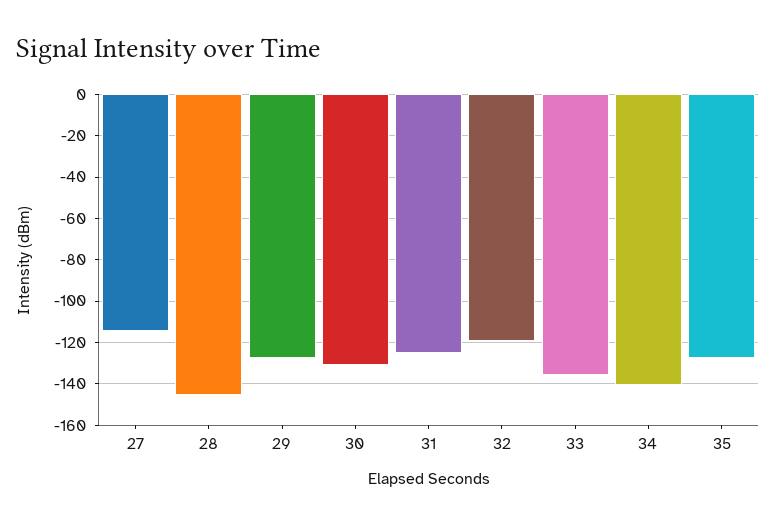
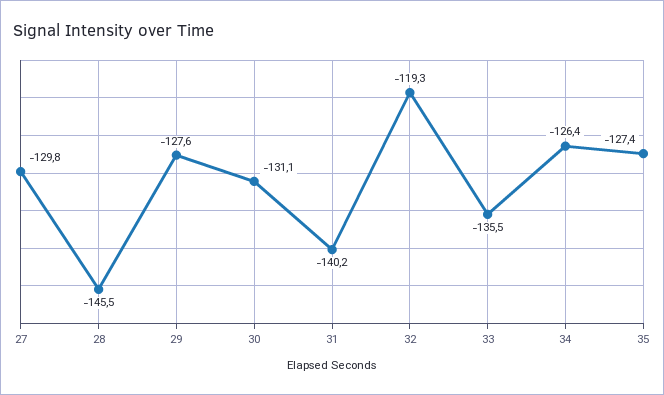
  {
-   "27": -115,
+   "27": -129.8,
    "28": -145.5,
    "29": -127.6,
    "30": -131.1,
-   "31": -125,
+   "31": -140.2,
    "32": -119.3,
    "33": -135.5,
-   "34": -140,
+   "34": -126.4,
    "35": -127.4
  }

